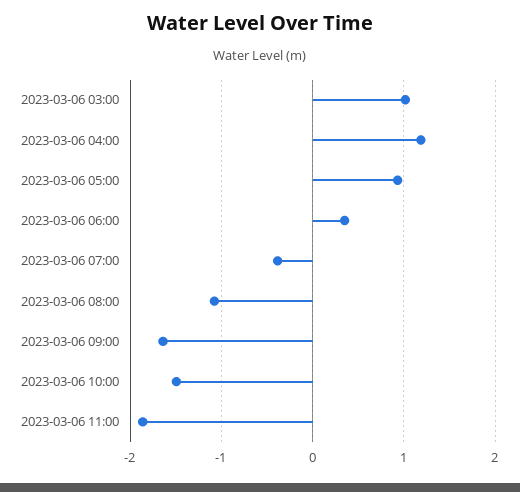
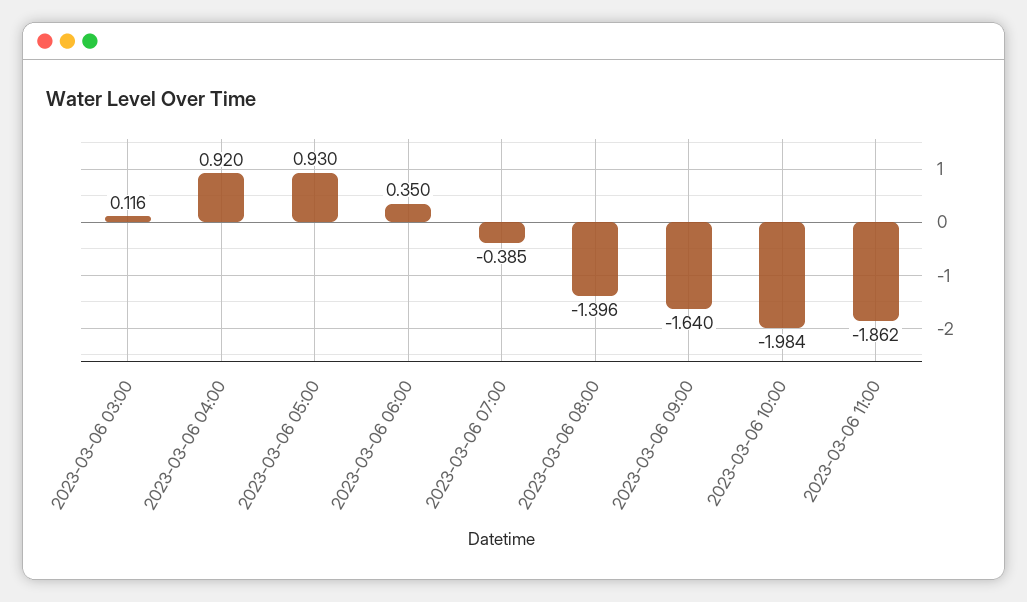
  {
-   "2023-03-06 03:00": 1,
+   "2023-03-06 03:00": 0.116,
-   "2023-03-06 04:00": 1.2,
+   "2023-03-06 04:00": 0.92,
    "2023-03-06 05:00": 0.93,
    "2023-03-06 06:00": 0.35,
    "2023-03-06 07:00": -0.385,
-   "2023-03-06 08:00": -1.1,
+   "2023-03-06 08:00": -1.396,
    "2023-03-06 09:00": -1.64,
-   "2023-03-06 10:00": -1.5,
+   "2023-03-06 10:00": -1.984,
    "2023-03-06 11:00": -1.862
  }

